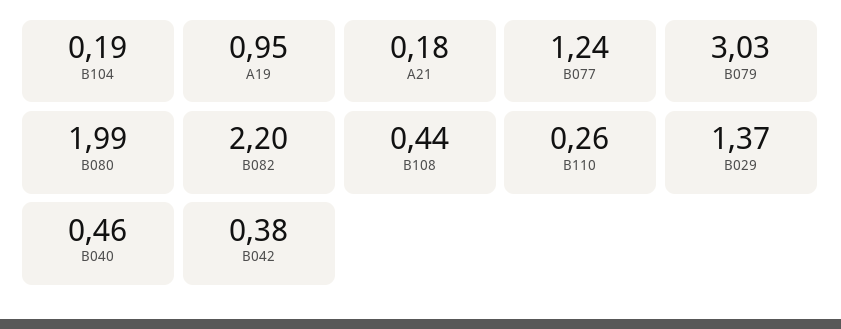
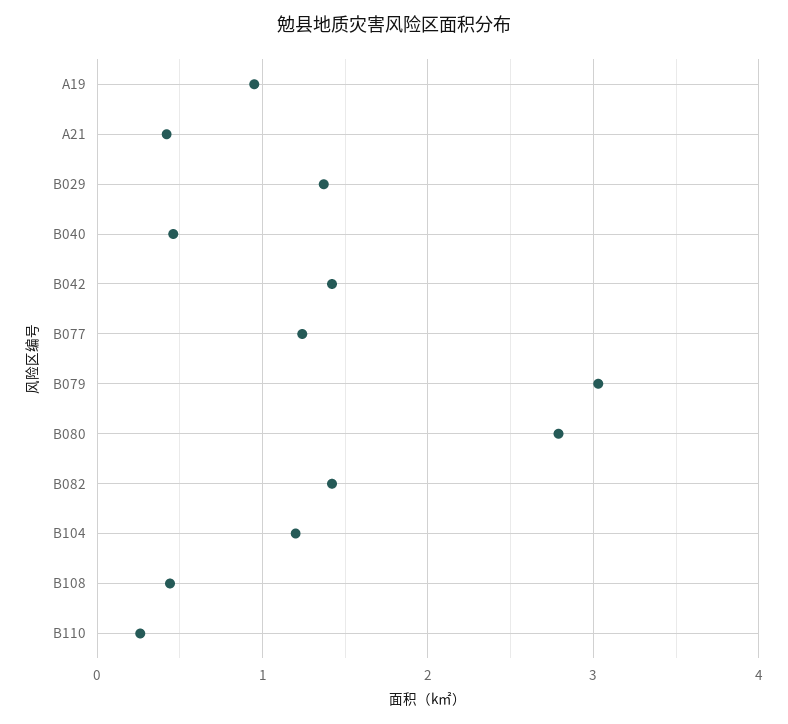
  {
-   "B104": 0.19,
+   "B104": 1.2,
    "A19": 0.95,
-   "A21": 0.18,
+   "A21": 0.4,
    "B077": 1.24,
    "B079": 3.03,
-   "B080": 1.99,
+   "B080": 2.8,
-   "B082": 2.2,
+   "B082": 1.4,
    "B108": 0.44,
    "B110": 0.26,
    "B029": 1.37,
    "B040": 0.46,
-   "B042": 0.38
+   "B042": 1.4
  }

